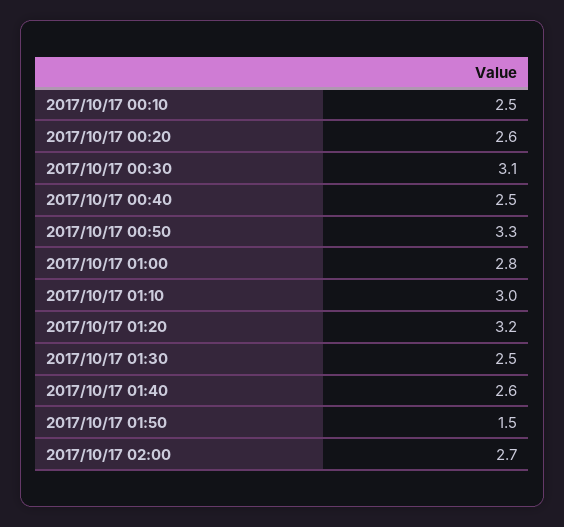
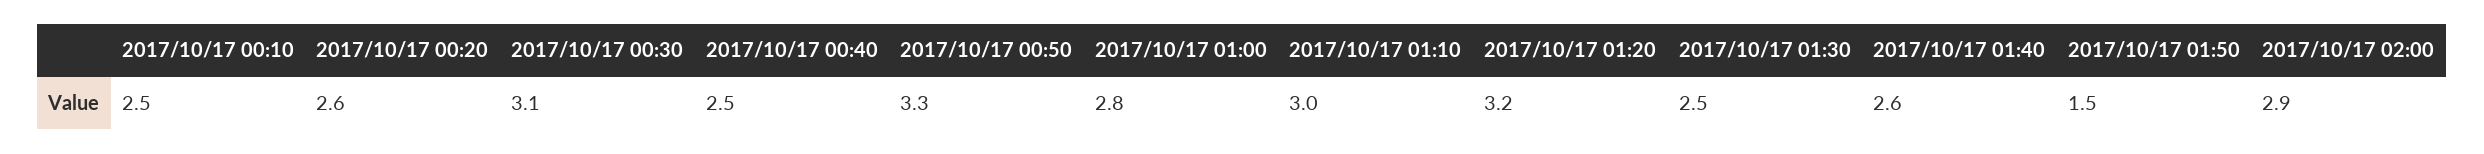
  {
    "2017/10/17 00:10": 2.5,
    "2017/10/17 00:20": 2.6,
    "2017/10/17 00:30": 3.1,
    "2017/10/17 00:40": 2.5,
    "2017/10/17 00:50": 3.3,
    "2017/10/17 01:00": 2.8,
    "2017/10/17 01:10": 3,
    "2017/10/17 01:20": 3.2,
    "2017/10/17 01:30": 2.5,
    "2017/10/17 01:40": 2.6,
    "2017/10/17 01:50": 1.5,
-   "2017/10/17 02:00": 2.7
+   "2017/10/17 02:00": 2.9
  }

